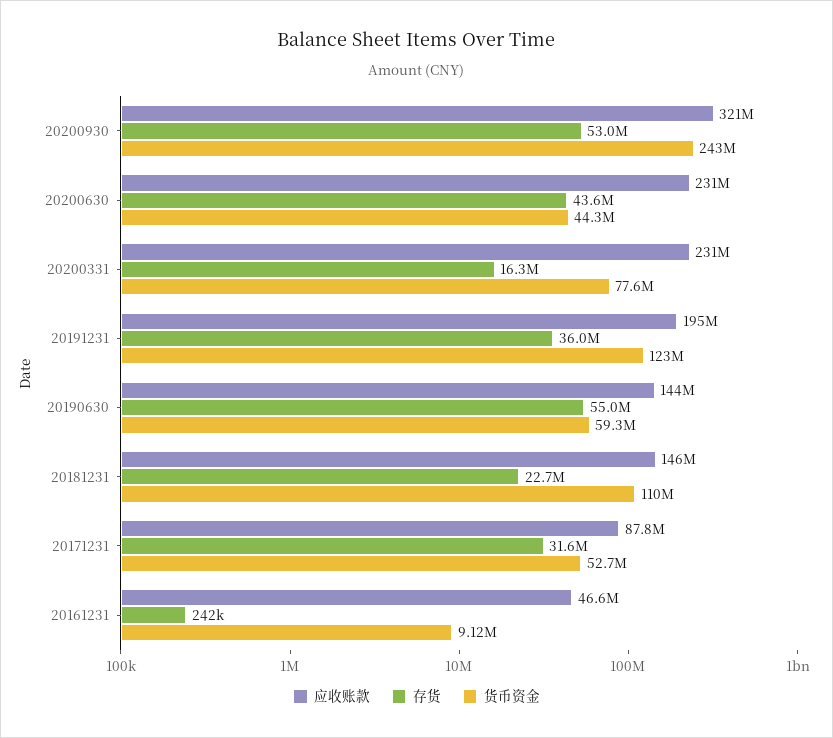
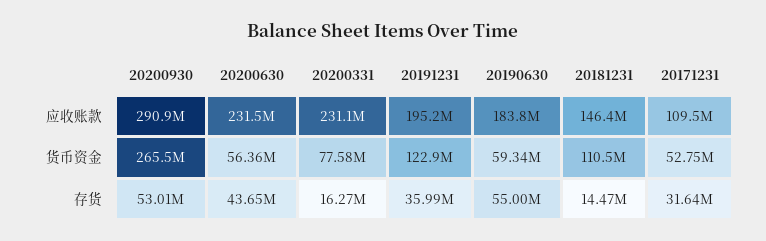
  {
    "应收账款": {
-     "20200930": 321000000,
+     "20200930": 290900000,
      "20200630": 231500000,
      "20200331": 231100000,
      "20191231": 195200000,
-     "20190630": 144000000,
+     "20190630": 183800000,
      "20181231": 146400000,
-     "20171231": 87800000,
+     "20171231": 109500000
-     "20161231": 46600000
    },
    "存货": {
      "20200930": 53010000,
      "20200630": 43650000,
      "20200331": 16270000,
      "20191231": 35990000,
      "20190630": 55000000,
-     "20181231": 22700000,
+     "20181231": 14470000,
-     "20171231": 31640000,
+     "20171231": 31640000
-     "20161231": 242000
    },
    "货币资金": {
-     "20200930": 243000000,
+     "20200930": 265500000,
-     "20200630": 44300000,
+     "20200630": 56360000,
      "20200331": 77580000,
      "20191231": 122900000,
      "20190630": 59340000,
      "20181231": 110500000,
-     "20171231": 52750000,
+     "20171231": 52750000
-     "20161231": 9120000
    }
  }

